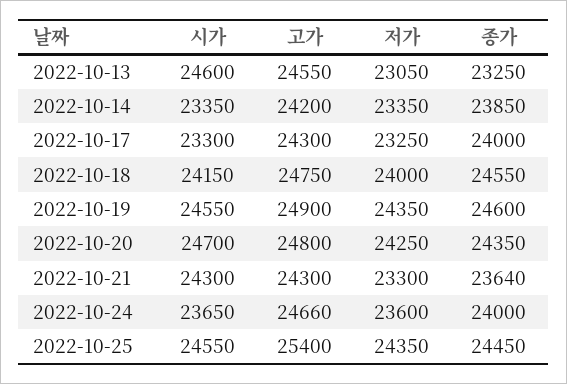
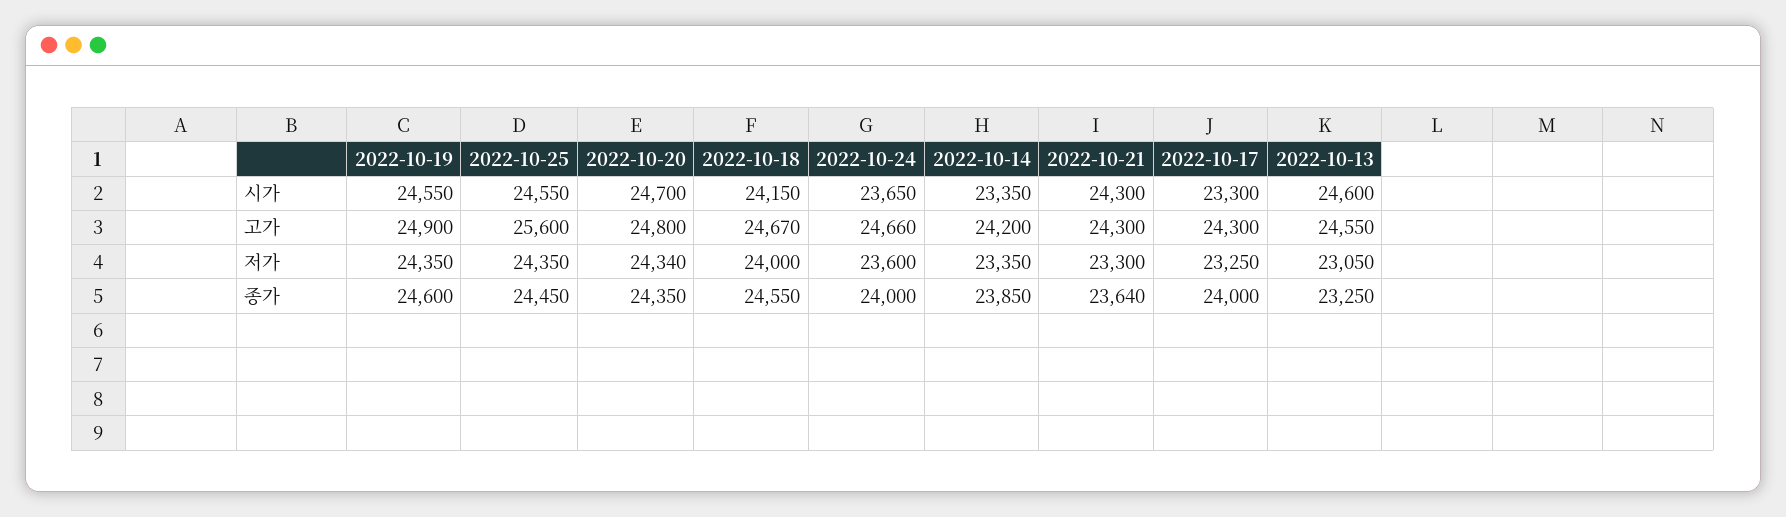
  {
    "시가": {
      "2022-10-13": 24600,
      "2022-10-14": 23350,
      "2022-10-17": 23300,
      "2022-10-18": 24150,
      "2022-10-19": 24550,
      "2022-10-20": 24700,
      "2022-10-21": 24300,
      "2022-10-24": 23650,
      "2022-10-25": 24550
    },
    "고가": {
      "2022-10-13": 24550,
      "2022-10-14": 24200,
      "2022-10-17": 24300,
-     "2022-10-18": 24750,
+     "2022-10-18": 24670,
      "2022-10-19": 24900,
      "2022-10-20": 24800,
      "2022-10-21": 24300,
      "2022-10-24": 24660,
-     "2022-10-25": 25400
+     "2022-10-25": 25600
    },
    "저가": {
      "2022-10-13": 23050,
      "2022-10-14": 23350,
      "2022-10-17": 23250,
      "2022-10-18": 24000,
      "2022-10-19": 24350,
-     "2022-10-20": 24250,
+     "2022-10-20": 24340,
      "2022-10-21": 23300,
      "2022-10-24": 23600,
      "2022-10-25": 24350
    },
    "종가": {
      "2022-10-13": 23250,
      "2022-10-14": 23850,
      "2022-10-17": 24000,
      "2022-10-18": 24550,
      "2022-10-19": 24600,
      "2022-10-20": 24350,
      "2022-10-21": 23640,
      "2022-10-24": 24000,
      "2022-10-25": 24450
    }
  }

